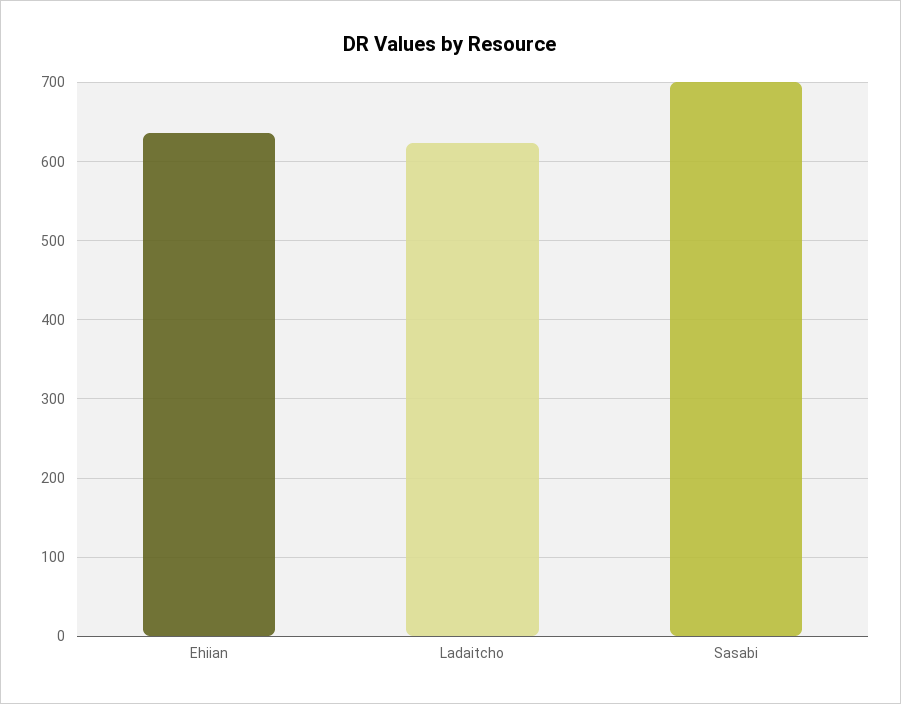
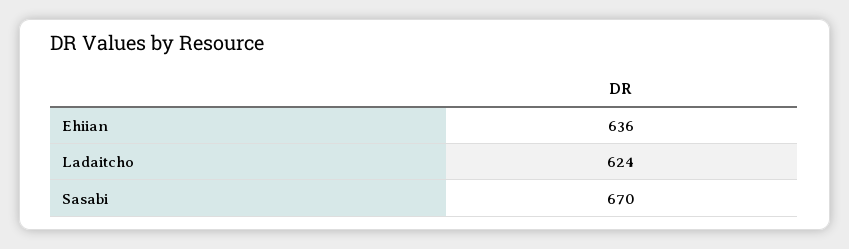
  {
    "Ehiian": 636,
    "Ladaitcho": 624,
-   "Sasabi": 700
+   "Sasabi": 670
  }

